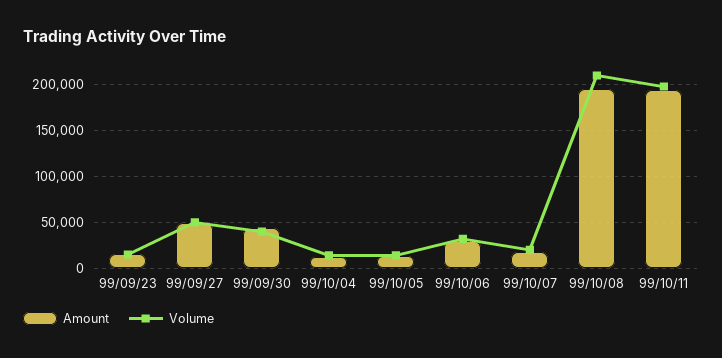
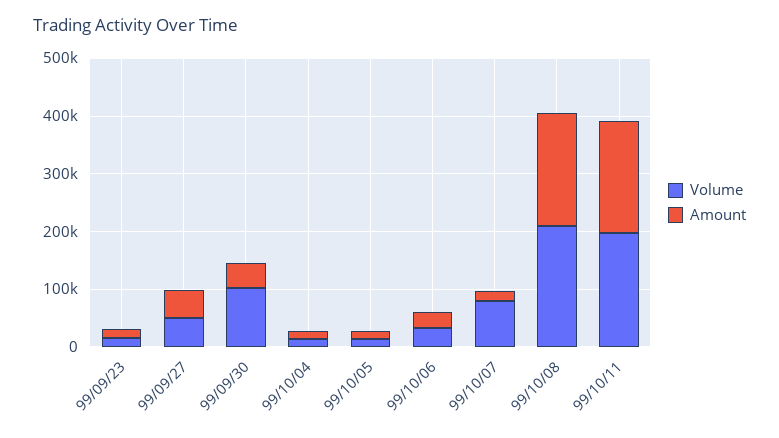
  {
    "Amount": {
      "99/09/23": 20000,
      "99/09/27": 50000,
      "99/09/30": 40000,
      "99/10/04": 10000,
      "99/10/05": 10000,
      "99/10/06": 30000,
      "99/10/07": 20000,
      "99/10/08": 200000,
      "99/10/11": 190000
    },
    "Volume": {
      "99/09/23": 20000,
      "99/09/27": 50000,
-     "99/09/30": 40000,
+     "99/09/30": 100000,
      "99/10/04": 10000,
      "99/10/05": 10000,
      "99/10/06": 30000,
-     "99/10/07": 20000,
+     "99/10/07": 80000,
      "99/10/08": 210000,
      "99/10/11": 200000
    }
  }

